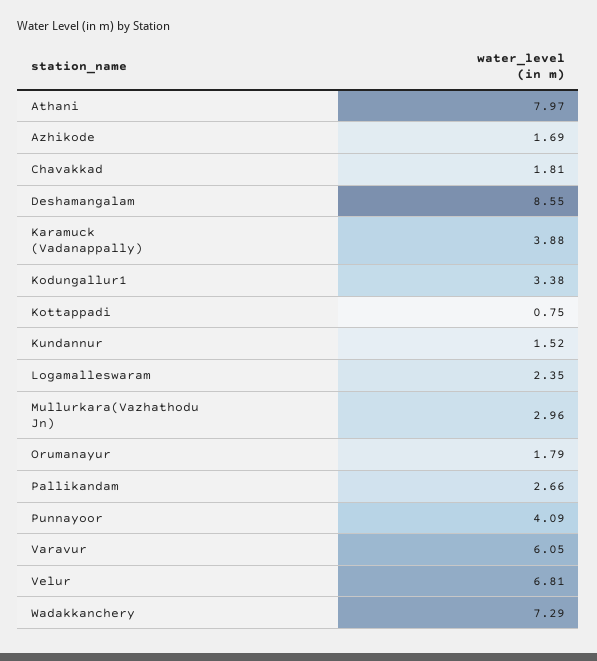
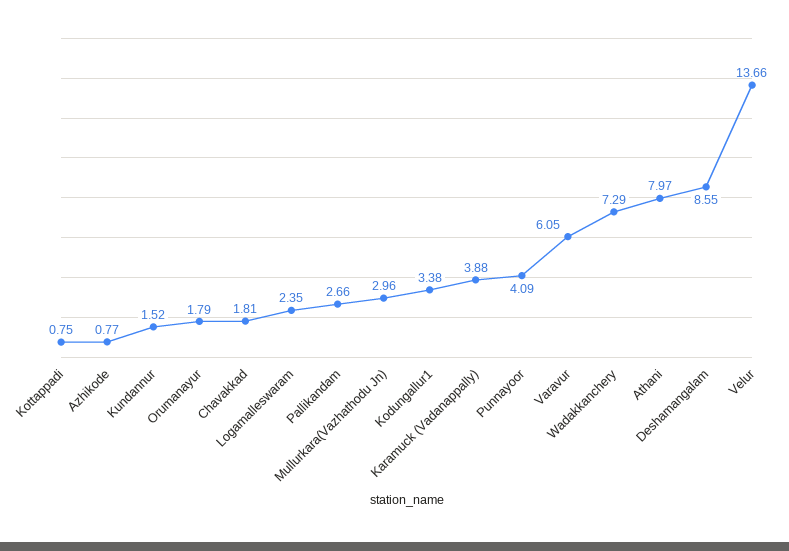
  {
    "Athani": 7.97,
-   "Azhikode": 1.69,
+   "Azhikode": 0.77,
    "Chavakkad": 1.81,
    "Deshamangalam": 8.55,
    "Karamuck (Vadanappally)": 3.88,
    "Kodungallur1": 3.38,
    "Kottappadi": 0.75,
    "Kundannur": 1.52,
    "Logamalleswaram": 2.35,
    "Mullurkara(Vazhathodu Jn)": 2.96,
    "Orumanayur": 1.79,
    "Pallikandam": 2.66,
    "Punnayoor": 4.09,
    "Varavur": 6.05,
-   "Velur": 6.81,
+   "Velur": 13.66,
    "Wadakkanchery": 7.29
  }

